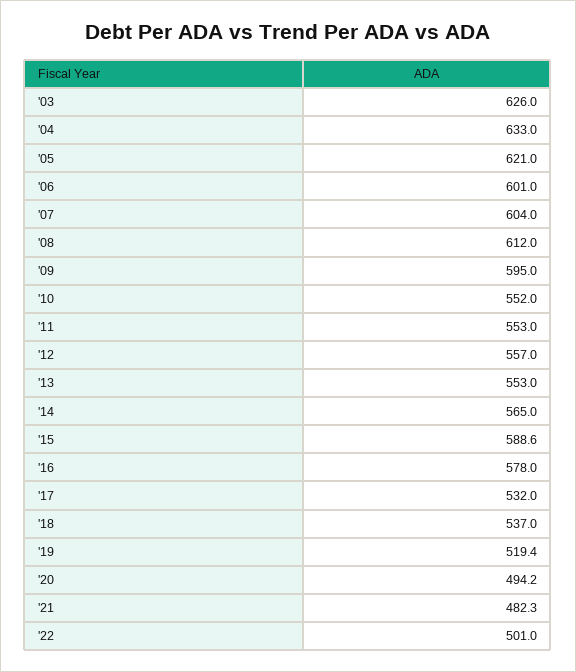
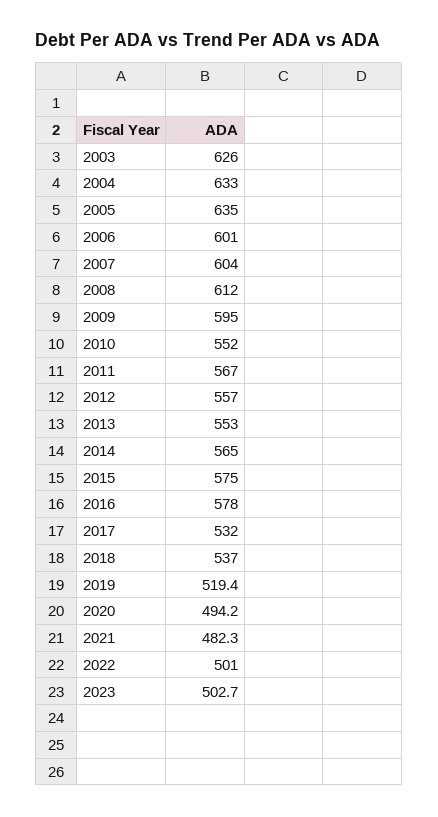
  {
    "'03": 626,
    "'04": 633,
-   "'05": 621,
+   "'05": 635,
    "'06": 601,
    "'07": 604,
    "'08": 612,
    "'09": 595,
    "'10": 552,
-   "'11": 553,
+   "'11": 567,
    "'12": 557,
    "'13": 553,
    "'14": 565,
-   "'15": 588.6,
+   "'15": 575,
    "'16": 578,
    "'17": 532,
    "'18": 537,
    "'19": 519.4,
    "'20": 494.2,
    "'21": 482.3,
-   "'22": 501
+   "'22": 501,
+   "2023": 502.7
  }

